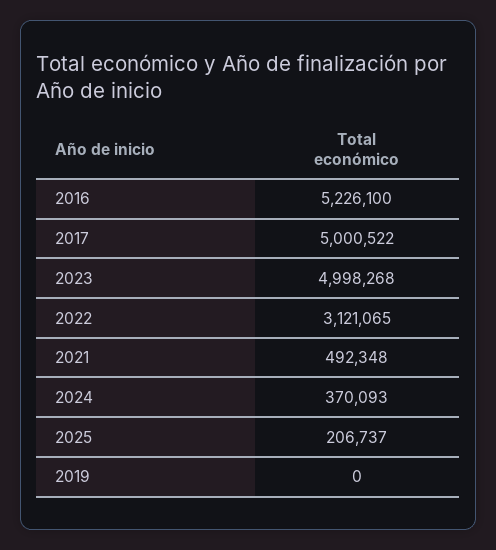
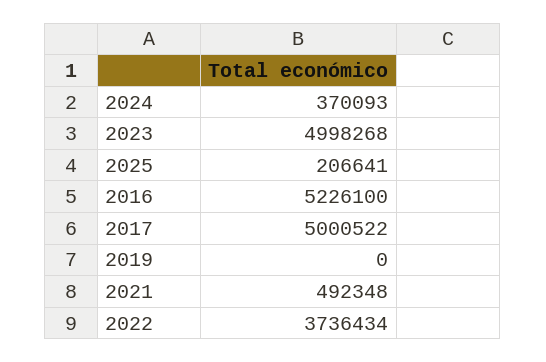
  {
    "2016": 5226100,
    "2017": 5000522,
    "2023": 4998268,
-   "2022": 3121065,
+   "2022": 3736434,
    "2021": 492348,
    "2024": 370093,
-   "2025": 206737,
+   "2025": 206641,
    "2019": 0
  }

